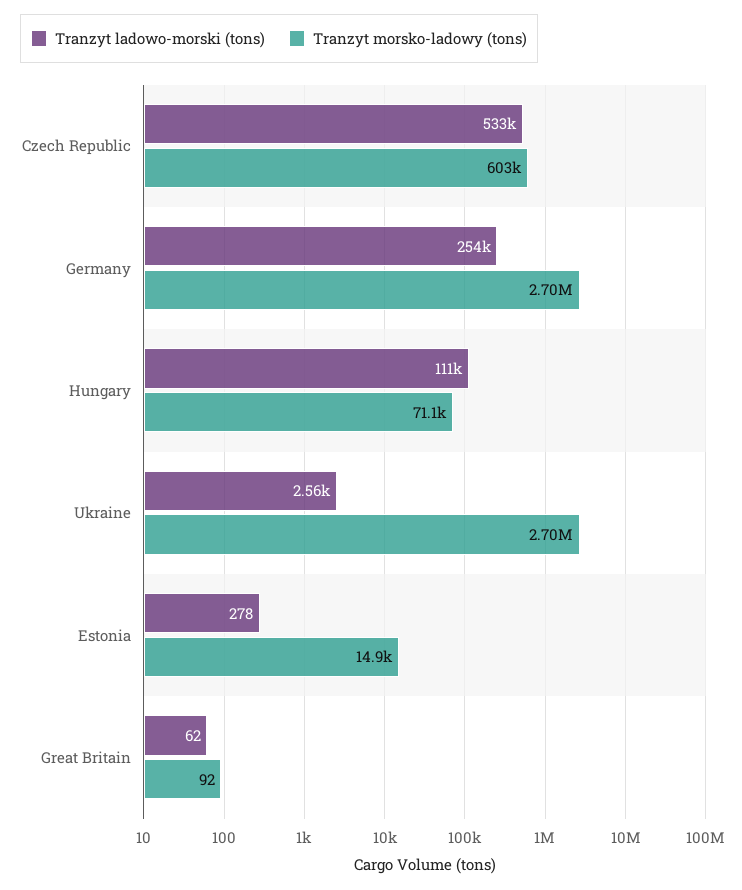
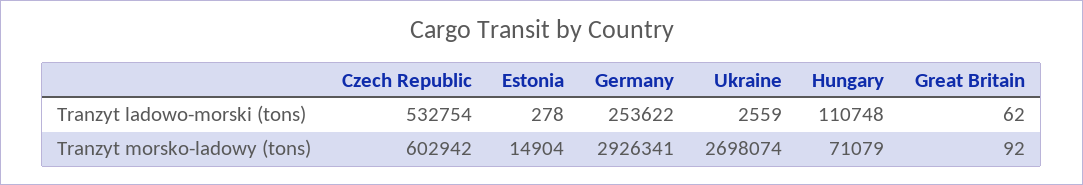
  {
    "Tranzyt ladowo-morski (tons)": {
      "Czech Republic": 532754,
      "Germany": 253622,
      "Hungary": 110748,
      "Ukraine": 2559,
      "Estonia": 278,
      "Great Britain": 62
    },
    "Tranzyt morsko-ladowy (tons)": {
      "Czech Republic": 602942,
-     "Germany": 2700000,
+     "Germany": 2926341,
      "Hungary": 71079,
      "Ukraine": 2698074,
      "Estonia": 14904,
      "Great Britain": 92
    }
  }

